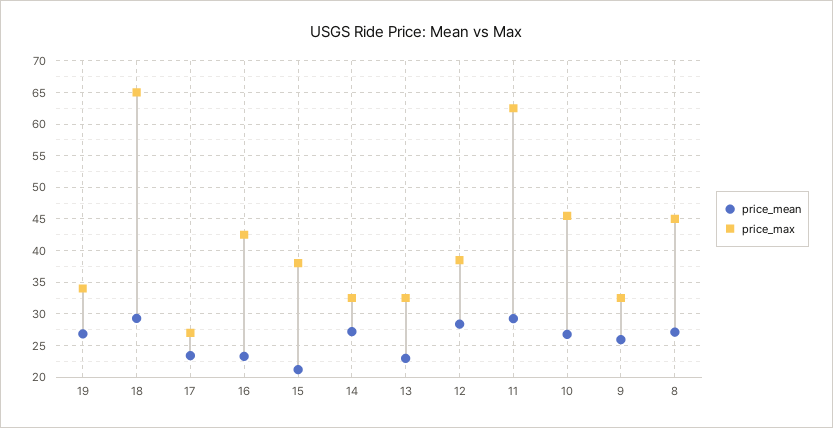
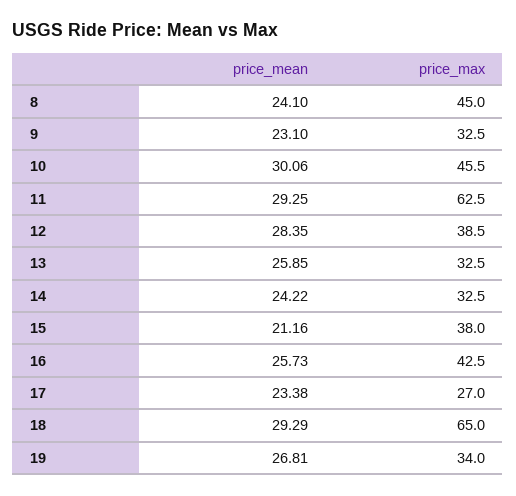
  {
    "price_mean": {
      "19": 26.81,
      "18": 29.29,
      "17": 23.38,
-     "16": 23,
+     "16": 25.73,
      "15": 21.16,
-     "14": 27,
+     "14": 24.22,
-     "13": 23,
+     "13": 25.85,
      "12": 28.35,
      "11": 29.25,
-     "10": 27,
+     "10": 30.06,
-     "9": 26,
+     "9": 23.1,
-     "8": 27
+     "8": 24.1
    },
    "price_max": {
      "19": 34,
      "18": 65,
      "17": 27,
      "16": 42.5,
      "15": 38,
      "14": 32.5,
      "13": 32.5,
      "12": 38.5,
      "11": 62.5,
      "10": 45.5,
      "9": 32.5,
      "8": 45
    }
  }

